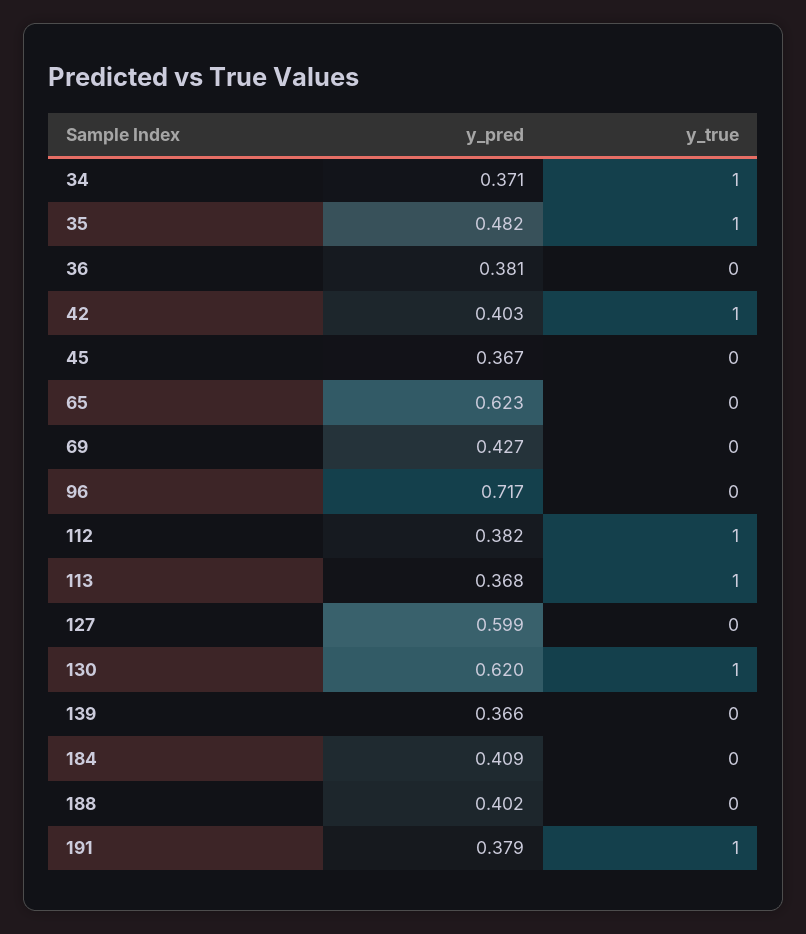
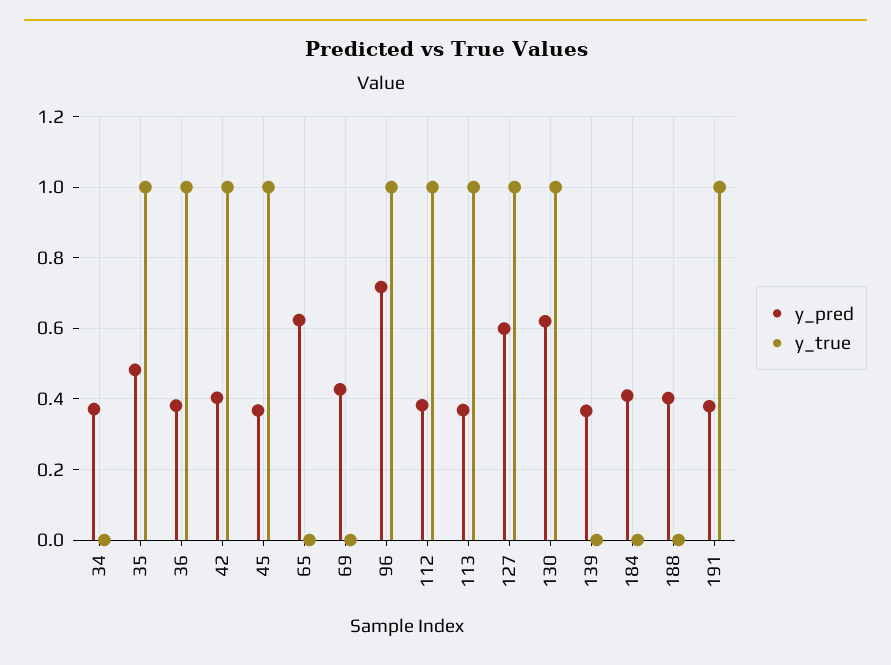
  {
    "y_pred": {
      "34": 0.371,
      "35": 0.482,
      "36": 0.381,
      "42": 0.403,
      "45": 0.367,
      "65": 0.623,
      "69": 0.427,
      "96": 0.717,
      "112": 0.382,
      "113": 0.368,
      "127": 0.599,
      "130": 0.62,
      "139": 0.366,
      "184": 0.409,
      "188": 0.402,
      "191": 0.379
    },
    "y_true": {
-     "34": 1,
+     "34": 0,
      "35": 1,
-     "36": 0,
+     "36": 1,
      "42": 1,
-     "45": 0,
+     "45": 1,
      "65": 0,
      "69": 0,
-     "96": 0,
+     "96": 1,
      "112": 1,
      "113": 1,
-     "127": 0,
+     "127": 1,
      "130": 1,
      "139": 0,
      "184": 0,
      "188": 0,
      "191": 1
    }
  }

